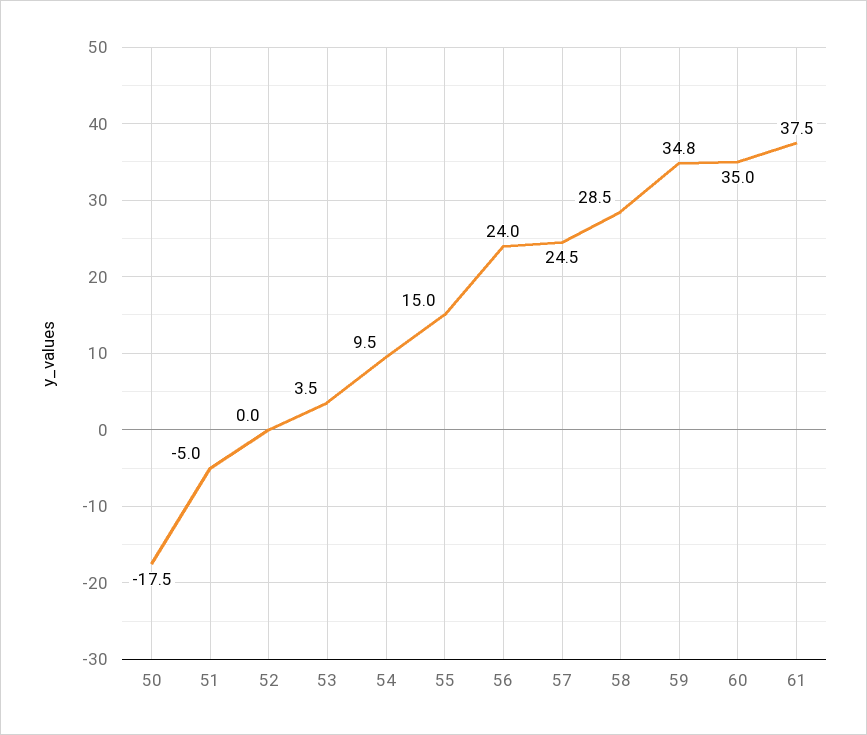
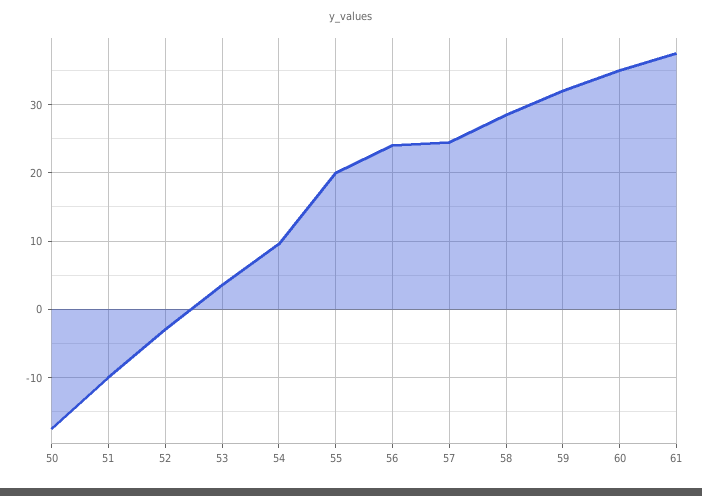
  {
    "50": -17.5,
-   "51": -5,
+   "51": -10,
-   "52": 0,
+   "52": -3,
    "53": 3.5,
    "54": 9.5,
-   "55": 15,
+   "55": 20,
    "56": 24,
    "57": 24.5,
    "58": 28.5,
-   "59": 34.8,
+   "59": 32,
    "60": 35,
    "61": 37.5
  }

